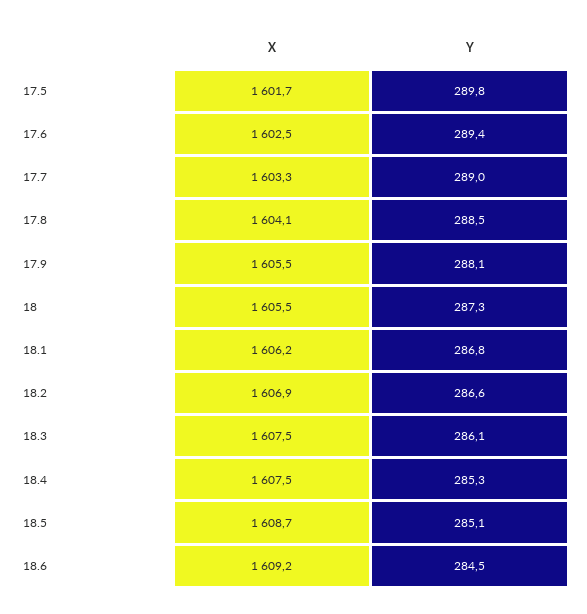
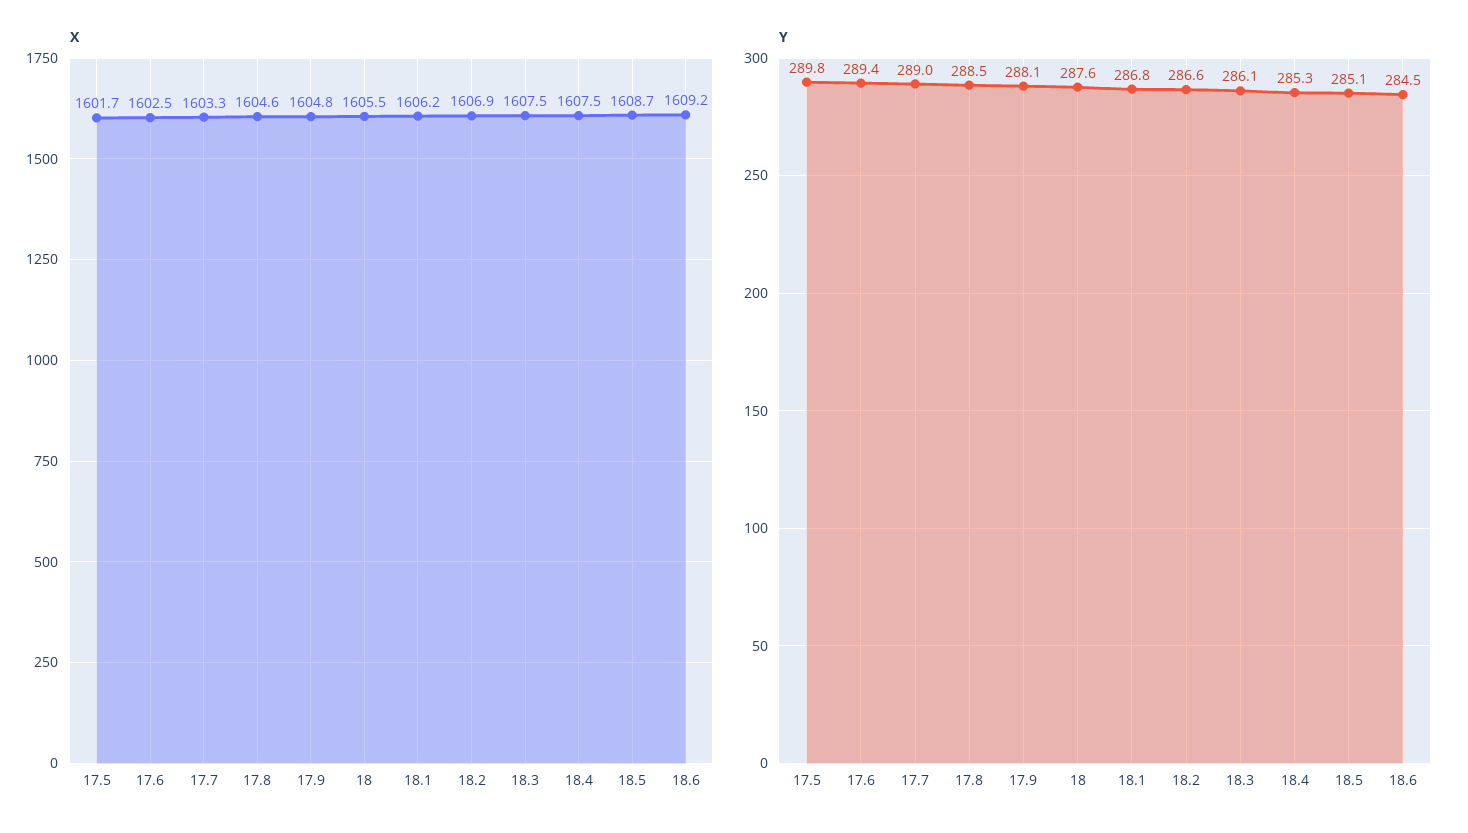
  {
    "X": {
      "17.5": 1601.7,
      "17.6": 1602.5,
      "17.7": 1603.3,
-     "17.8": 1604.1,
+     "17.8": 1604.6,
-     "17.9": 1605.5,
+     "17.9": 1604.8,
      "18": 1605.5,
      "18.1": 1606.2,
      "18.2": 1606.9,
      "18.3": 1607.5,
      "18.4": 1607.5,
      "18.5": 1608.7,
      "18.6": 1609.2
    },
    "Y": {
      "17.5": 289.8,
      "17.6": 289.4,
      "17.7": 289,
      "17.8": 288.5,
      "17.9": 288.1,
-     "18": 287.3,
+     "18": 287.6,
      "18.1": 286.8,
      "18.2": 286.6,
      "18.3": 286.1,
      "18.4": 285.3,
      "18.5": 285.1,
      "18.6": 284.5
    }
  }

